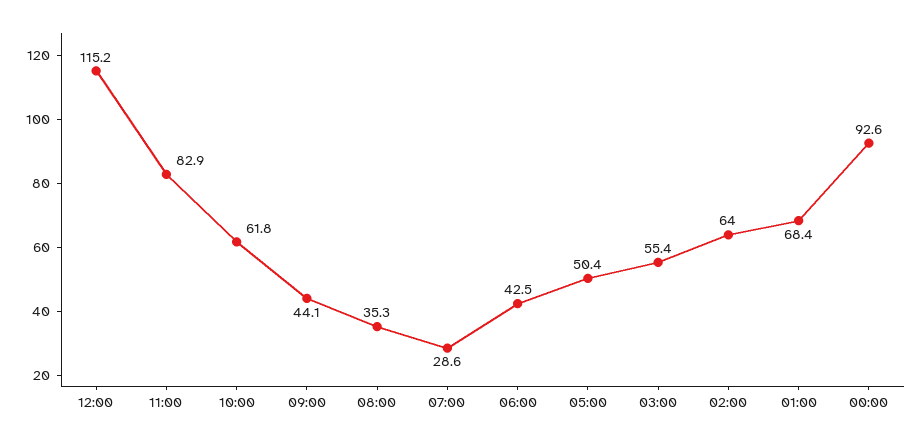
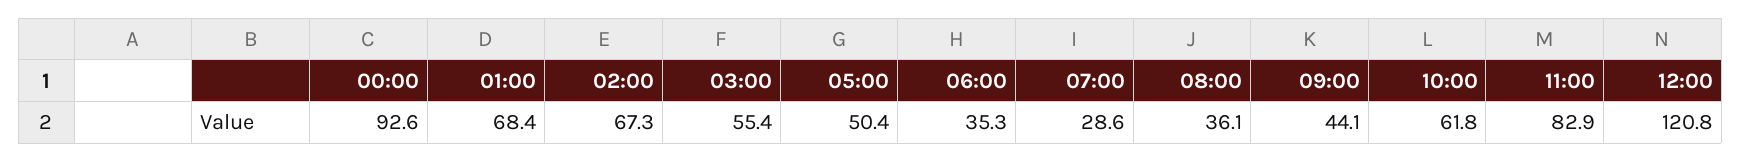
  {
-   "12:00": 115.2,
+   "12:00": 120.8,
    "11:00": 82.9,
    "10:00": 61.8,
    "09:00": 44.1,
-   "08:00": 35.3,
+   "08:00": 36.1,
    "07:00": 28.6,
-   "06:00": 42.5,
+   "06:00": 35.3,
    "05:00": 50.4,
    "03:00": 55.4,
-   "02:00": 64,
+   "02:00": 67.3,
    "01:00": 68.4,
    "00:00": 92.6
  }

